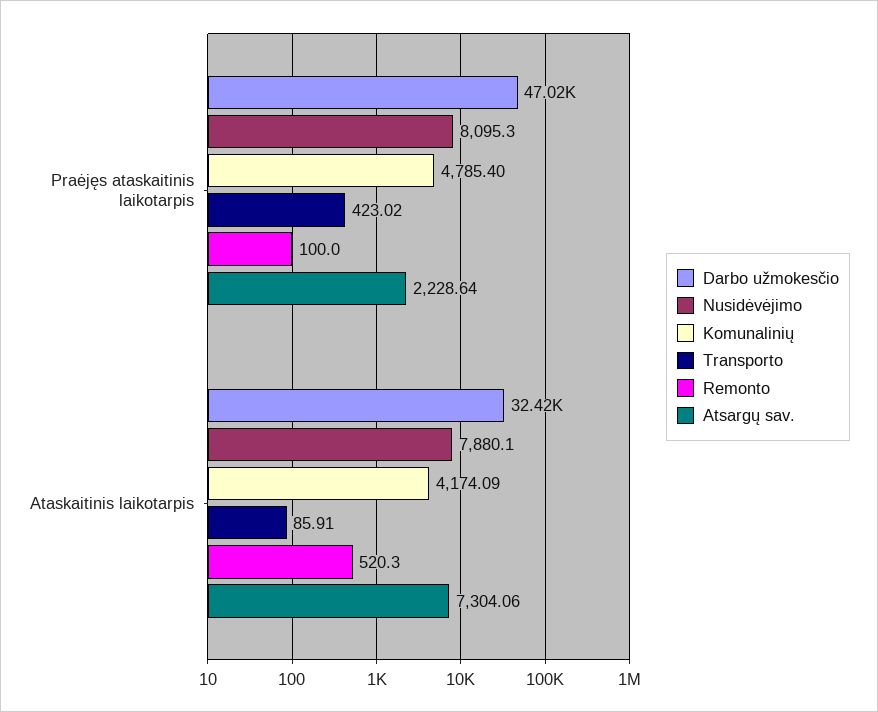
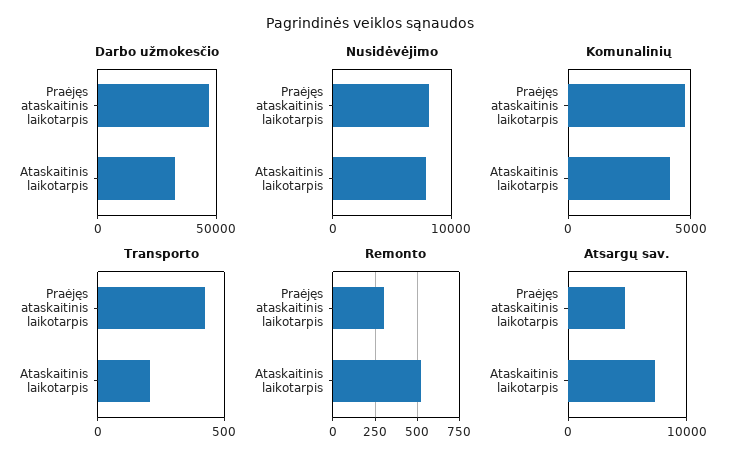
  {
    "Darbo užmokesčio": {
      "Praėjęs ataskaitinis laikotarpis": 47020,
      "Ataskaitinis laikotarpis": 32420
    },
    "Nusidėvėjimo": {
      "Praėjęs ataskaitinis laikotarpis": 8095.3,
      "Ataskaitinis laikotarpis": 7880.1
    },
    "Komunalinių": {
      "Praėjęs ataskaitinis laikotarpis": 4785.4,
      "Ataskaitinis laikotarpis": 4174.09
    },
    "Transporto": {
      "Praėjęs ataskaitinis laikotarpis": 423.02,
-     "Ataskaitinis laikotarpis": 85.91
+     "Ataskaitinis laikotarpis": 200
    },
    "Remonto": {
-     "Praėjęs ataskaitinis laikotarpis": 100,
+     "Praėjęs ataskaitinis laikotarpis": 300,
      "Ataskaitinis laikotarpis": 520.3
    },
    "Atsargų sav.": {
-     "Praėjęs ataskaitinis laikotarpis": 2228.64,
+     "Praėjęs ataskaitinis laikotarpis": 5000,
      "Ataskaitinis laikotarpis": 7304.06
    }
  }

